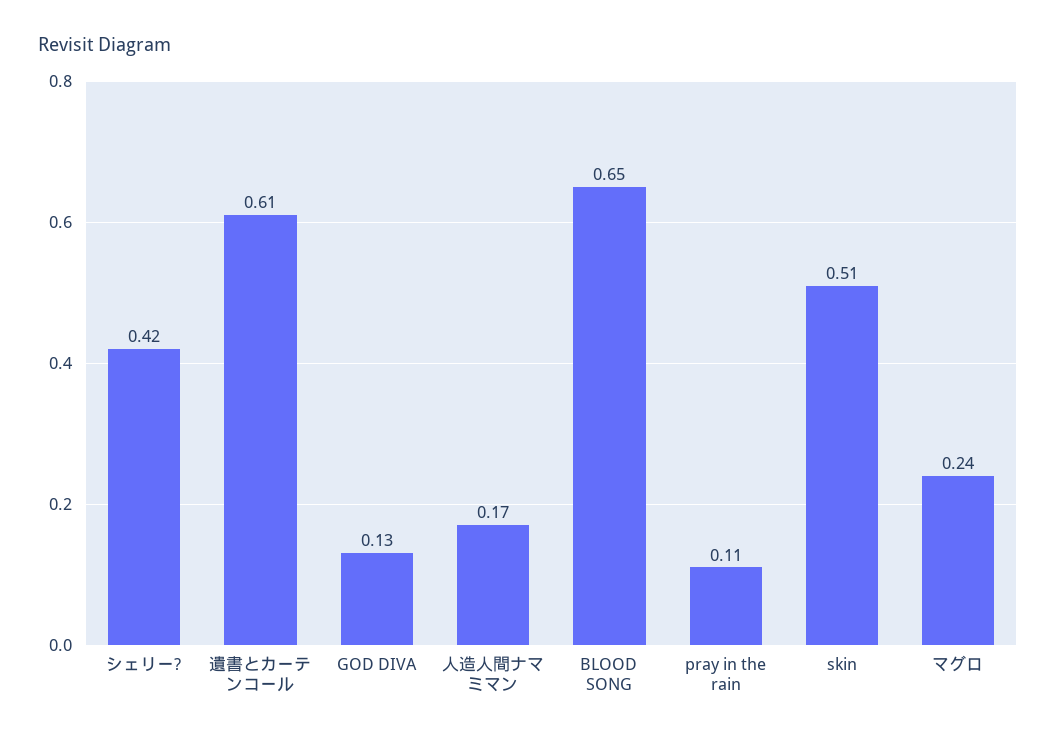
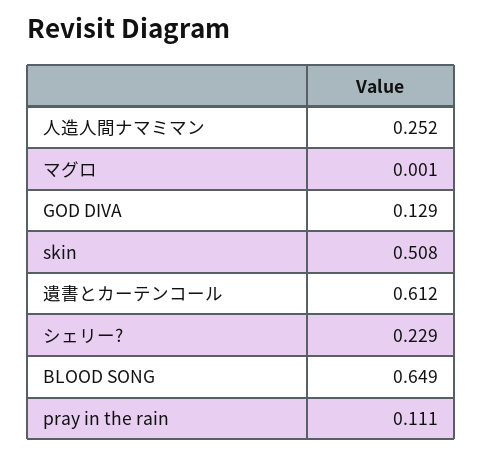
  {
-   "シェリー?": 0.42,
+   "シェリー?": 0.229,
    "遺書とカーテンコール": 0.612,
    "GOD DIVA": 0.129,
-   "人造人間ナマミマン": 0.17,
+   "人造人間ナマミマン": 0.252,
    "BLOOD SONG": 0.649,
    "pray in the rain": 0.111,
    "skin": 0.508,
-   "マグロ": 0.24
+   "マグロ": 0.001
  }

